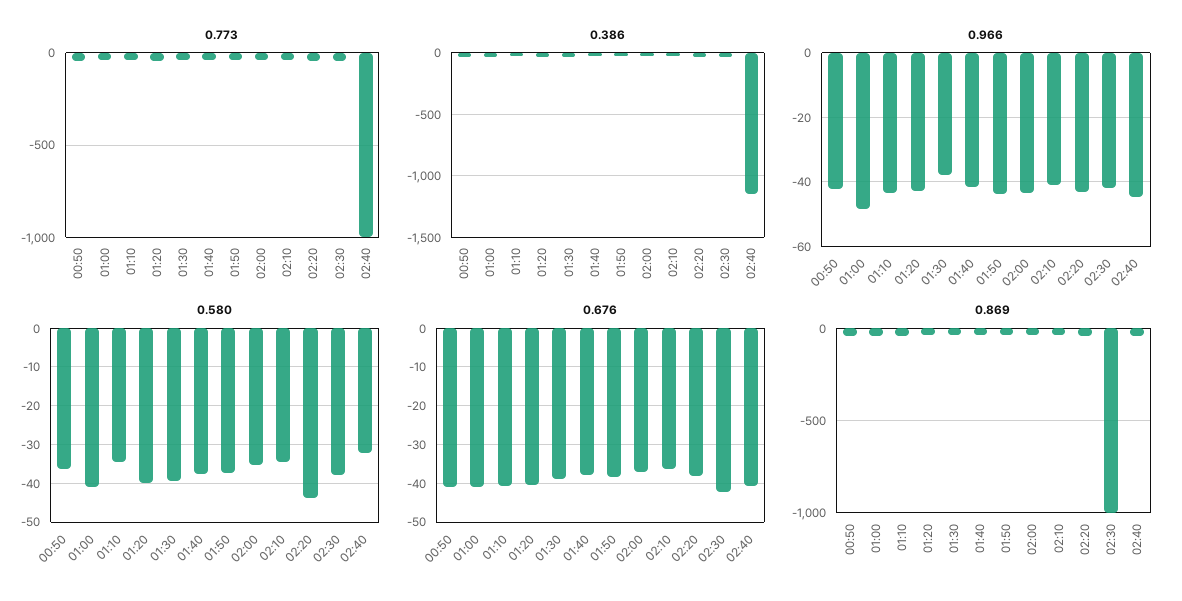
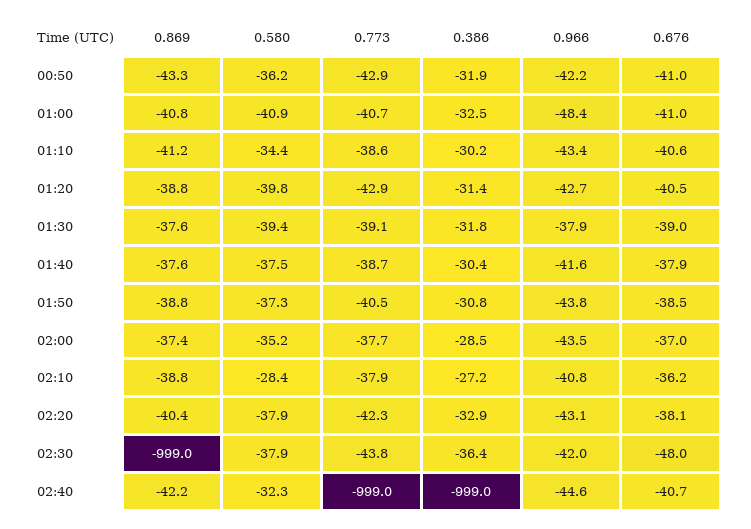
  {
    "0.773": {
      "00:50": -42.9,
      "01:00": -40.7,
      "01:10": -38.6,
      "01:20": -42.9,
      "01:30": -39.1,
      "01:40": -38.7,
      "01:50": -40.5,
      "02:00": -37.7,
      "02:10": -37.9,
      "02:20": -42.3,
      "02:30": -43.8,
      "02:40": -999
    },
    "0.386": {
      "00:50": -31.9,
      "01:00": -32.5,
      "01:10": -30.2,
      "01:20": -31.4,
      "01:30": -31.8,
      "01:40": -30.4,
      "01:50": -30.8,
      "02:00": -28.5,
      "02:10": -27.2,
      "02:20": -32.9,
      "02:30": -36.4,
-     "02:40": -1150
+     "02:40": -999
    },
    "0.966": {
      "00:50": -42.2,
      "01:00": -48.4,
      "01:10": -43.4,
      "01:20": -42.7,
      "01:30": -37.9,
      "01:40": -41.6,
      "01:50": -43.8,
      "02:00": -43.5,
      "02:10": -40.8,
      "02:20": -43.1,
      "02:30": -42,
      "02:40": -44.6
    },
    "0.580": {
      "00:50": -36.2,
      "01:00": -40.9,
      "01:10": -34.4,
      "01:20": -39.8,
      "01:30": -39.4,
      "01:40": -37.5,
      "01:50": -37.3,
      "02:00": -35.2,
-     "02:10": -34,
+     "02:10": -28.4,
-     "02:20": -44,
+     "02:20": -37.9,
      "02:30": -37.9,
      "02:40": -32.3
    },
    "0.676": {
      "00:50": -41,
      "01:00": -41,
      "01:10": -40.6,
      "01:20": -40.5,
      "01:30": -39,
      "01:40": -37.9,
      "01:50": -38.5,
      "02:00": -37,
      "02:10": -36.2,
      "02:20": -38.1,
-     "02:30": -42,
+     "02:30": -48,
      "02:40": -40.7
    },
    "0.869": {
      "00:50": -43.3,
      "01:00": -40.8,
      "01:10": -41.2,
      "01:20": -38.8,
      "01:30": -37.6,
      "01:40": -37.6,
      "01:50": -38.8,
      "02:00": -37.4,
      "02:10": -38.8,
      "02:20": -40.4,
      "02:30": -999,
      "02:40": -42.2
    }
  }

